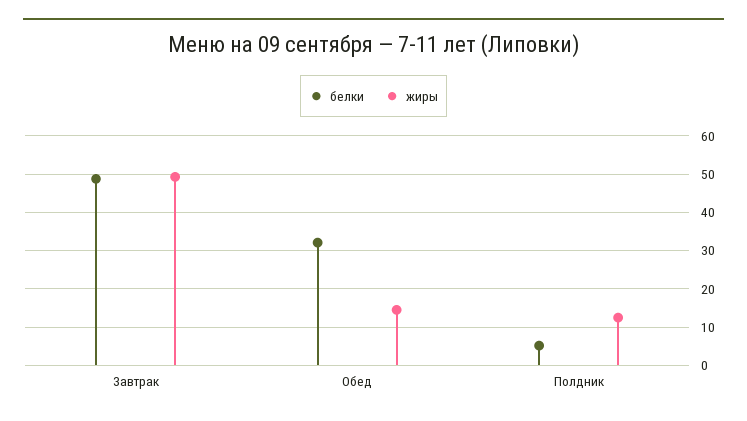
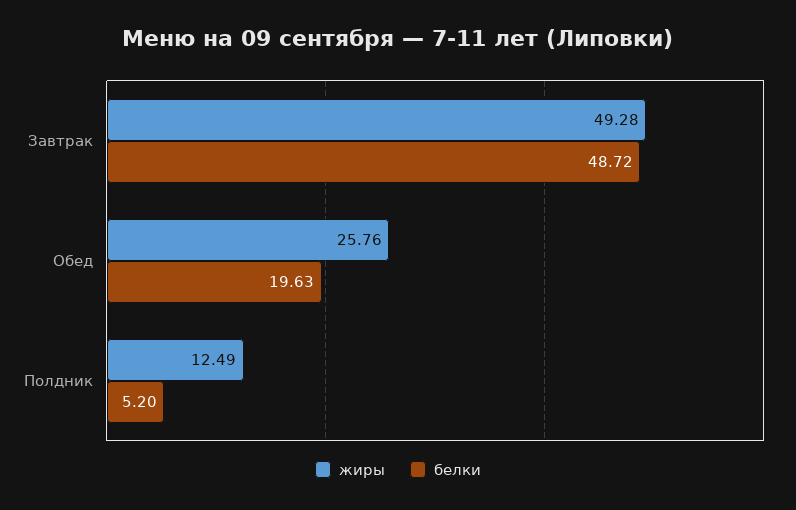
  {
    "белки": {
      "Завтрак": 48.72,
-     "Обед": 32,
+     "Обед": 19.63,
      "Полдник": 5.2
    },
    "жиры": {
      "Завтрак": 49.28,
-     "Обед": 14,
+     "Обед": 25.76,
      "Полдник": 12.49
    }
  }

